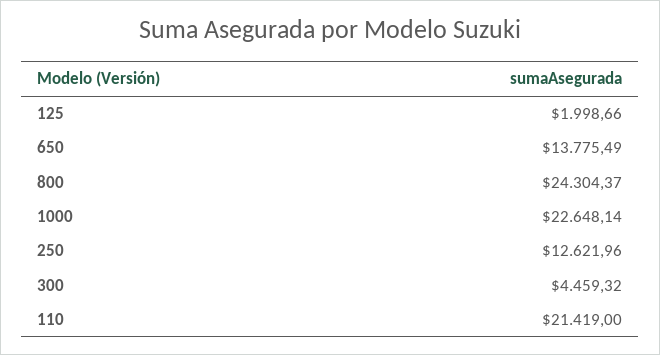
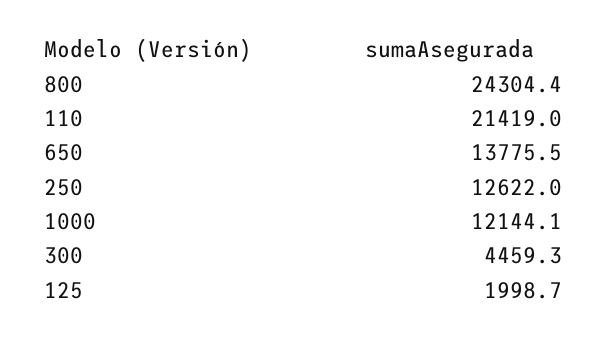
  {
    "125": 1998.66,
    "650": 13775.49,
    "800": 24304.37,
-   "1000": 22648.14,
+   "1000": 12144.1,
    "250": 12621.96,
    "300": 4459.32,
    "110": 21419
  }

